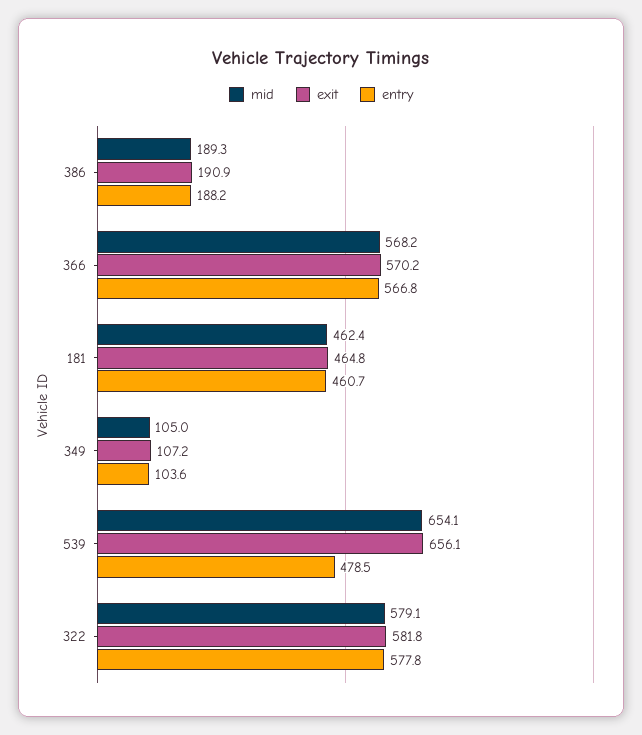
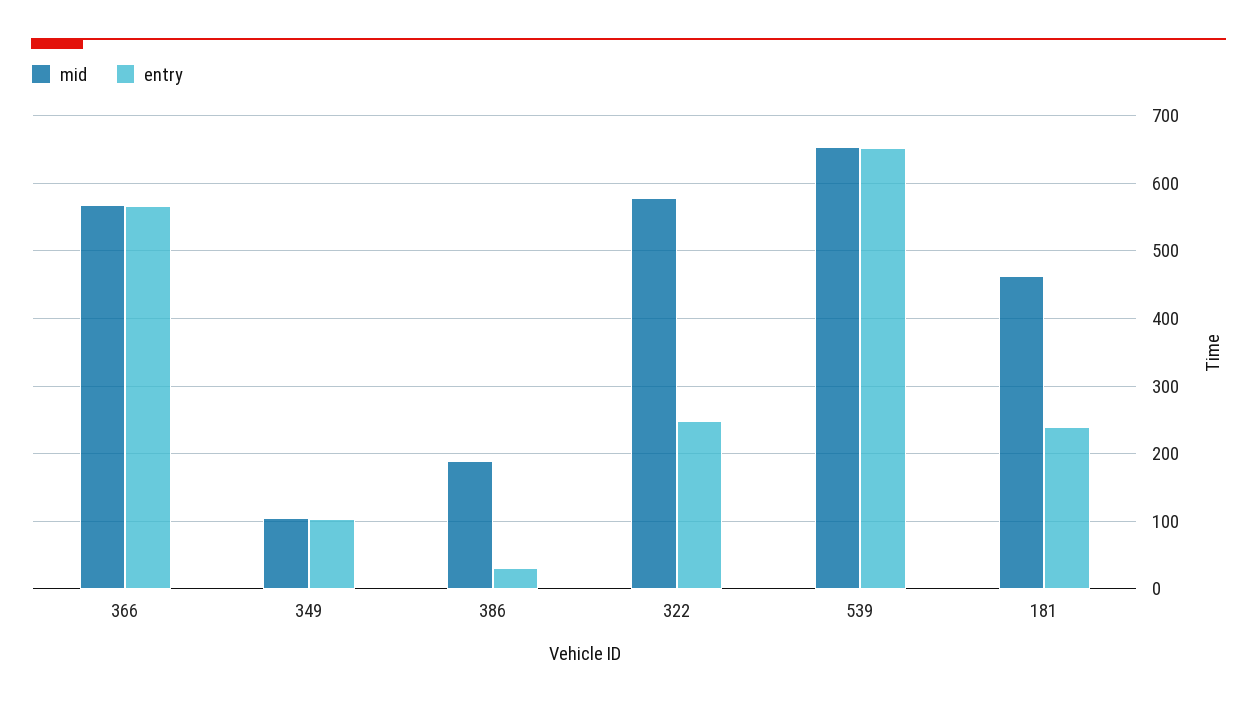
  {
    "mid": {
      "386": 189.3,
      "366": 568.2,
      "181": 462.4,
      "349": 105,
      "539": 654.1,
      "322": 579.1
    },
-   "exit": {
-     "386": 190.9,
-     "366": 570.2,
-     "181": 464.8,
-     "349": 107.2,
-     "539": 656.1,
-     "322": 581.8
-   },
    "entry": {
-     "386": 188.2,
+     "386": 30,
      "366": 566.8,
-     "181": 460.7,
+     "181": 240,
      "349": 103.6,
-     "539": 478.5,
+     "539": 650,
-     "322": 577.8
+     "322": 250
    }
  }

